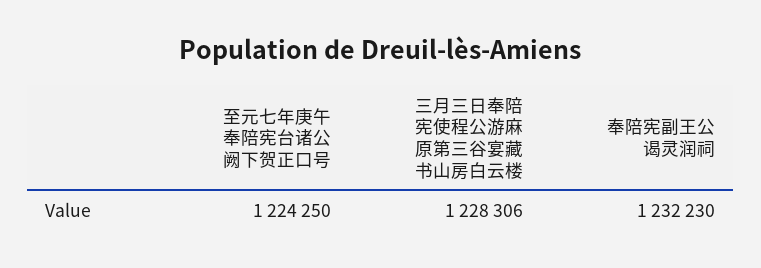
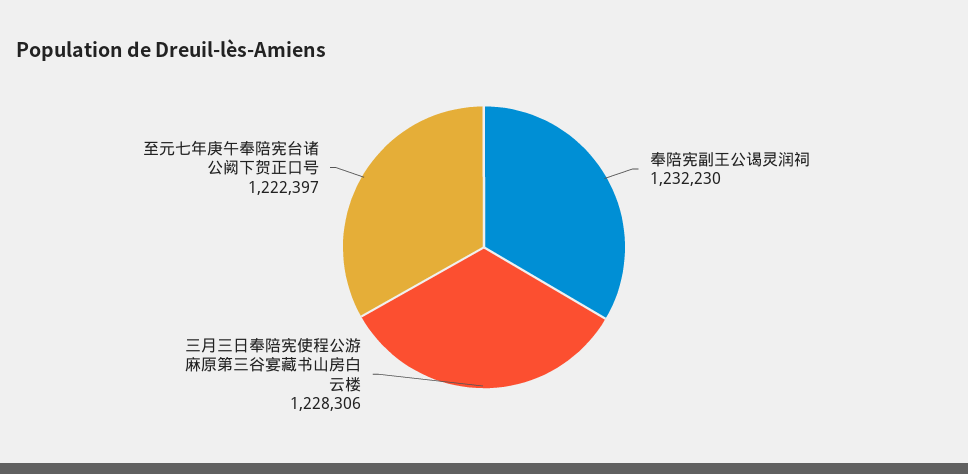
  {
-   "至元七年庚午奉陪宪台诸公阙下贺正口号": 1224250,
+   "至元七年庚午奉陪宪台诸公阙下贺正口号": 1222397,
    "三月三日奉陪宪使程公游麻原第三谷宴藏书山房白云楼": 1228306,
    "奉陪宪副王公谒灵润祠": 1232230
  }

